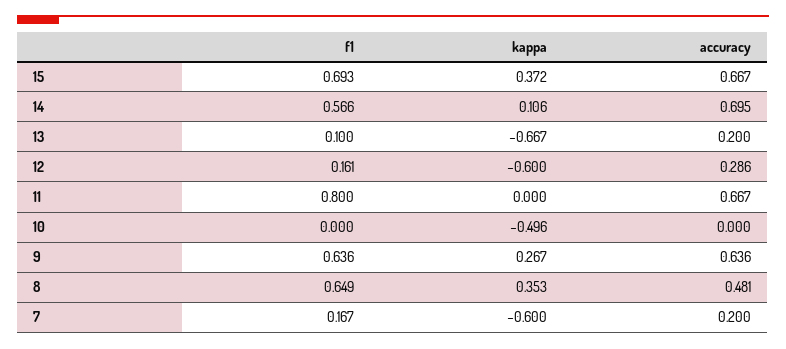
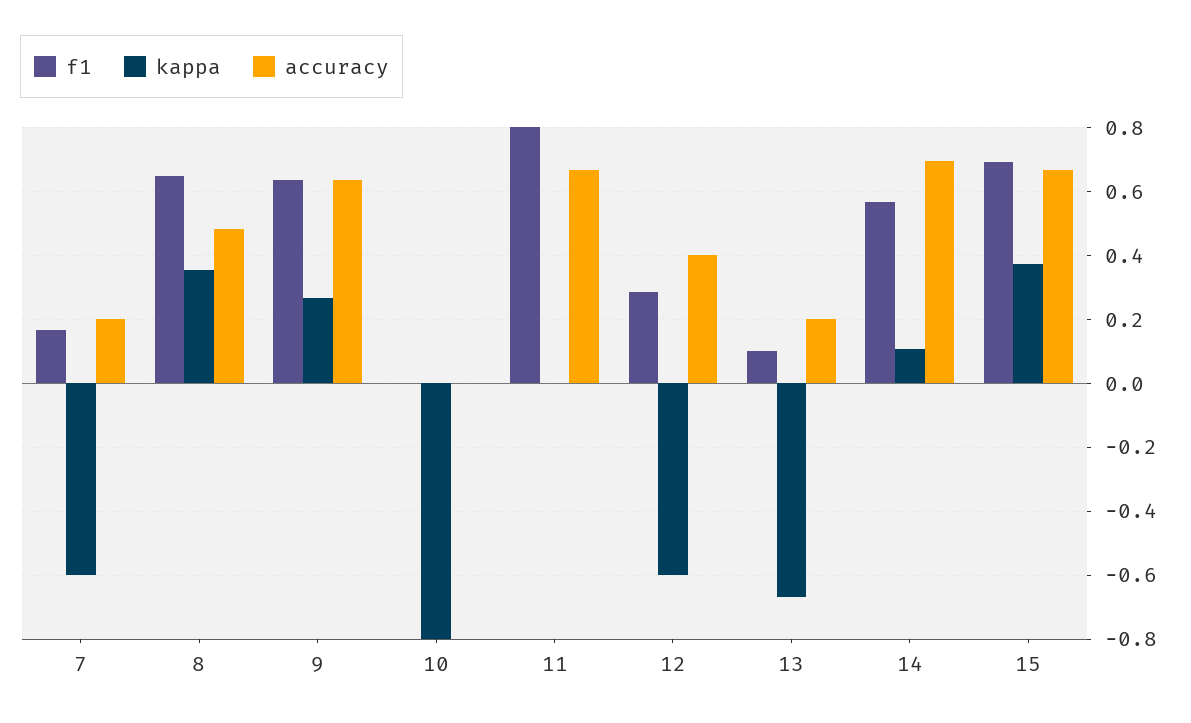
  {
    "f1": {
      "15": 0.693,
      "14": 0.566,
      "13": 0.1,
-     "12": 0.161,
+     "12": 0.28,
      "11": 0.8,
      "10": 0,
      "9": 0.636,
      "8": 0.649,
      "7": 0.167
    },
    "kappa": {
      "15": 0.372,
      "14": 0.106,
      "13": -0.667,
      "12": -0.6,
      "11": 0,
-     "10": -0.496,
+     "10": -0.8,
      "9": 0.267,
      "8": 0.353,
      "7": -0.6
    },
    "accuracy": {
      "15": 0.667,
      "14": 0.695,
      "13": 0.2,
-     "12": 0.286,
+     "12": 0.4,
      "11": 0.667,
      "10": 0,
      "9": 0.636,
      "8": 0.481,
      "7": 0.2
    }
  }

